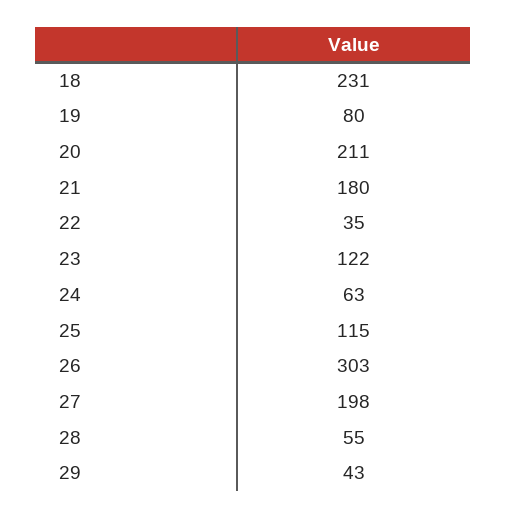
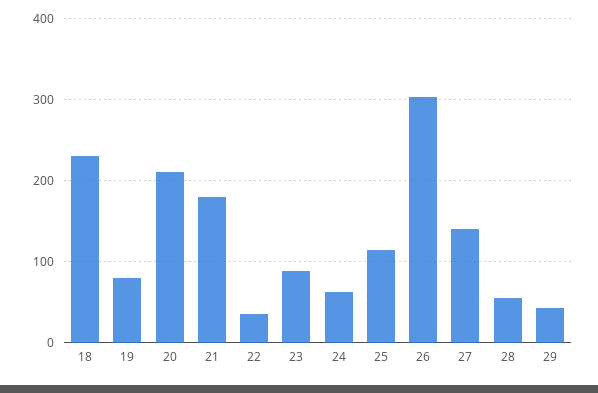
  {
    "18": 231,
    "19": 80,
    "20": 211,
    "21": 180,
    "22": 35,
-   "23": 122,
+   "23": 90,
    "24": 63,
    "25": 115,
    "26": 303,
-   "27": 198,
+   "27": 140,
    "28": 55,
    "29": 43
  }

